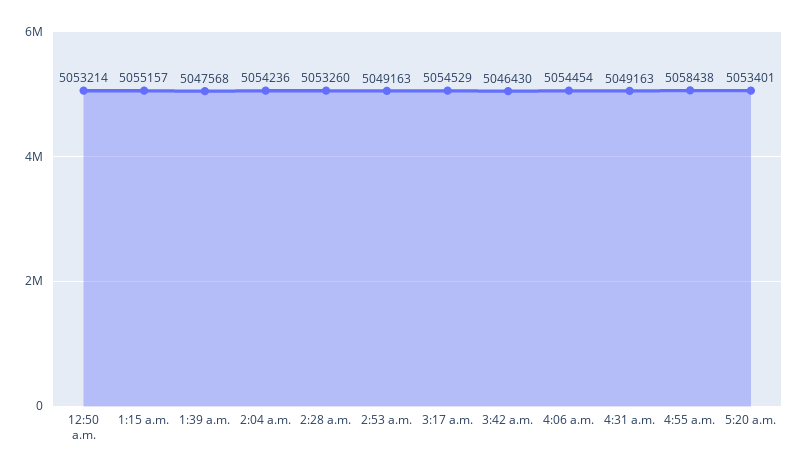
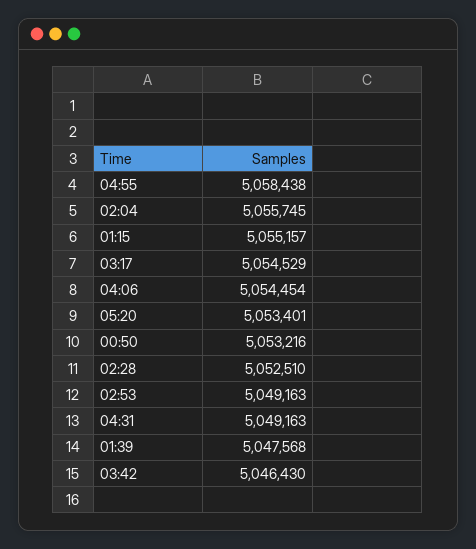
  {
-   "12:50 a.m.": 5053214,
+   "12:50 a.m.": 5053216,
    "1:15 a.m.": 5055157,
    "1:39 a.m.": 5047568,
-   "2:04 a.m.": 5054236,
+   "2:04 a.m.": 5055745,
-   "2:28 a.m.": 5053260,
+   "2:28 a.m.": 5052510,
    "2:53 a.m.": 5049163,
    "3:17 a.m.": 5054529,
    "3:42 a.m.": 5046430,
    "4:06 a.m.": 5054454,
    "4:31 a.m.": 5049163,
    "4:55 a.m.": 5058438,
    "5:20 a.m.": 5053401
  }

